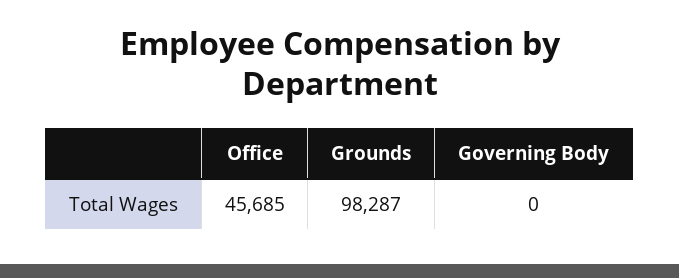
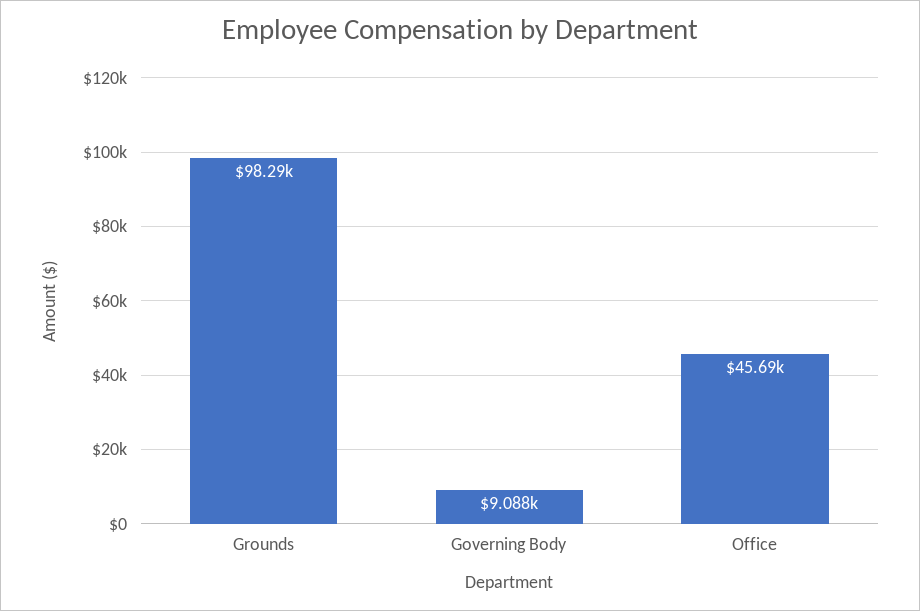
  {
    "Office": 45685,
    "Grounds": 98287,
-   "Governing Body": 0
+   "Governing Body": 9088
  }

